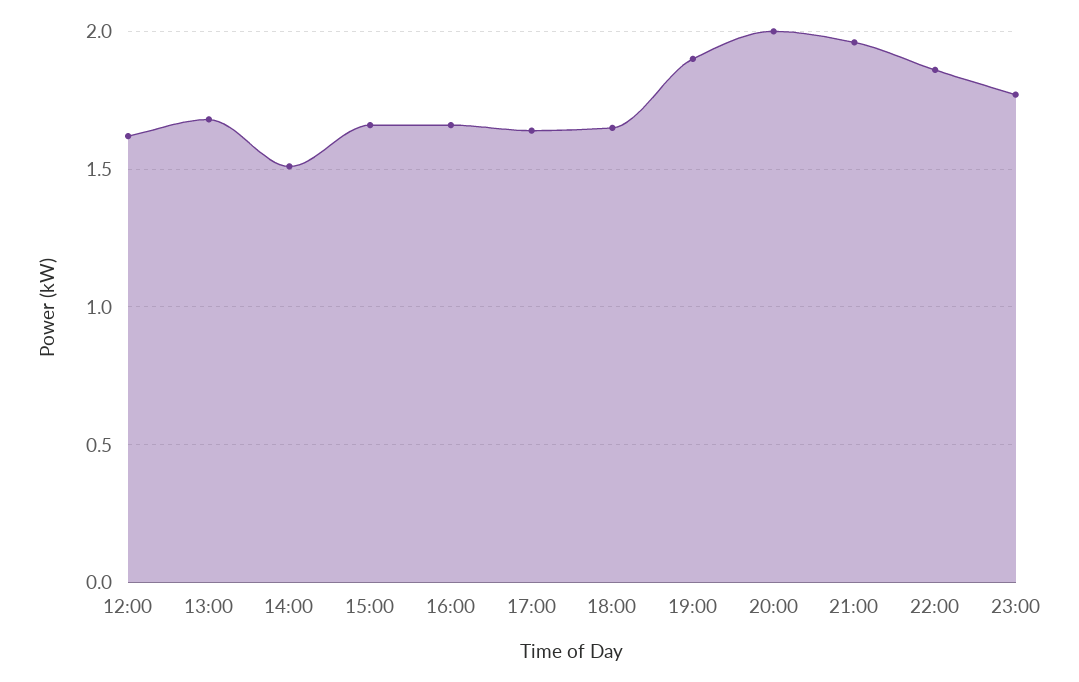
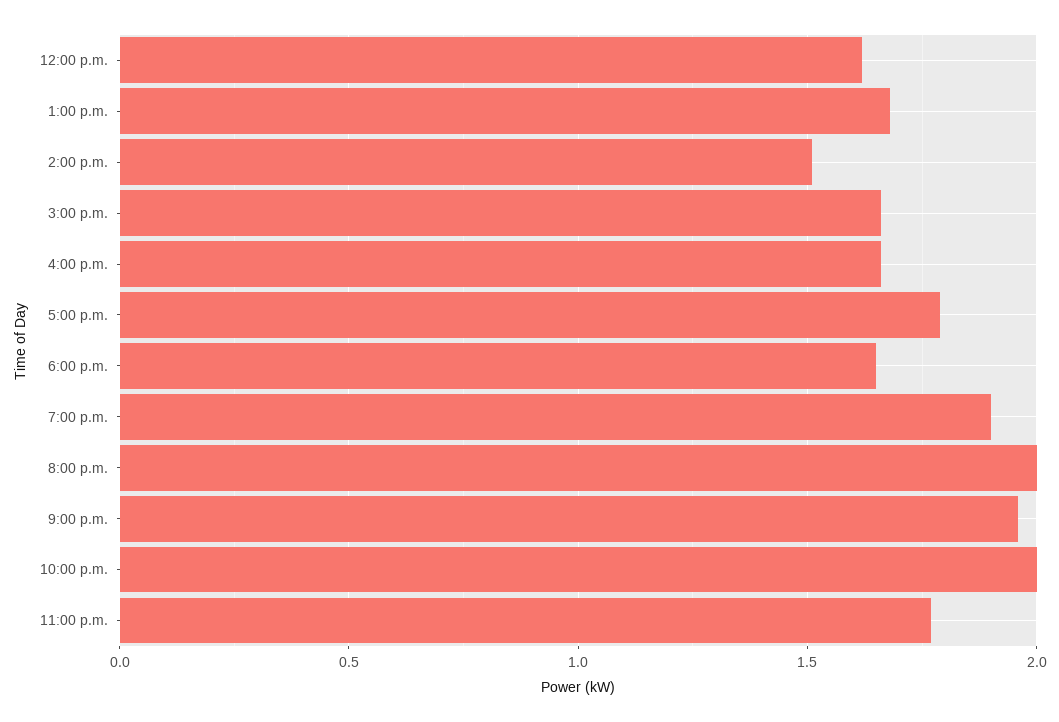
  {
    "12:00": 1.6,
    "13:00": 1.7,
    "14:00": 1.5,
    "15:00": 1.65,
    "16:00": 1.65,
-   "17:00": 1.65,
+   "17:00": 1.8,
    "18:00": 1.65,
    "19:00": 1.9,
    "20:00": 2,
    "21:00": 1.95,
-   "22:00": 1.85,
+   "22:00": 2,
    "23:00": 1.75
  }

